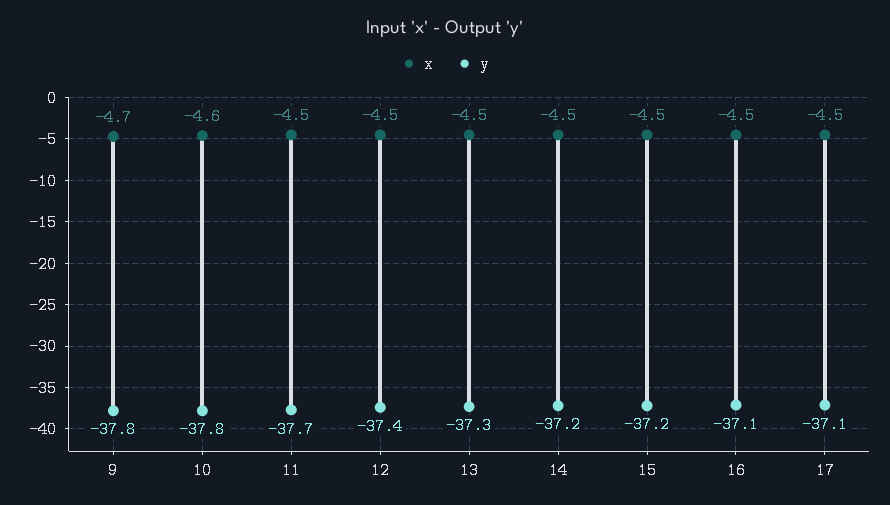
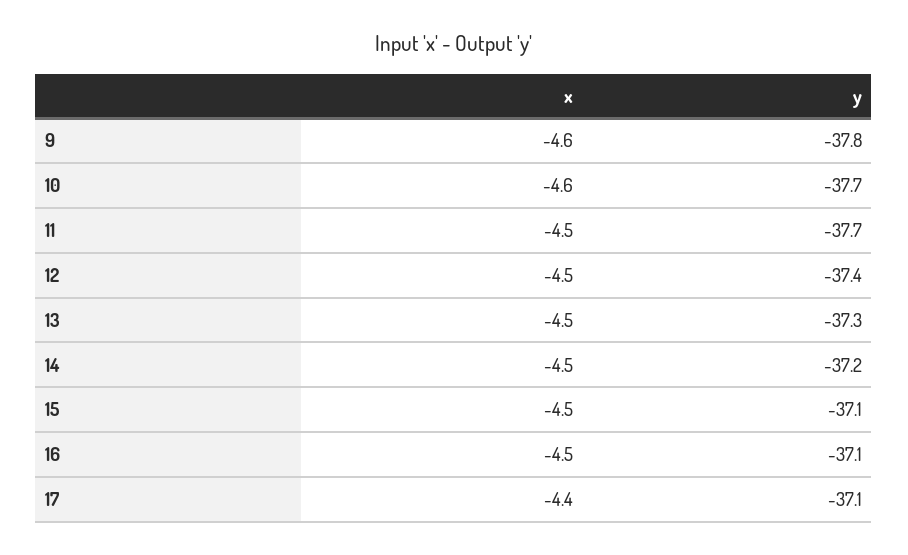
  {
    "x": {
-     "9": -4.7,
+     "9": -4.6,
      "10": -4.6,
      "11": -4.5,
      "12": -4.5,
      "13": -4.5,
      "14": -4.5,
      "15": -4.5,
      "16": -4.5,
-     "17": -4.5
+     "17": -4.4
    },
    "y": {
      "9": -37.8,
-     "10": -37.8,
+     "10": -37.7,
      "11": -37.7,
      "12": -37.4,
      "13": -37.3,
      "14": -37.2,
-     "15": -37.2,
+     "15": -37.1,
      "16": -37.1,
      "17": -37.1
    }
  }

